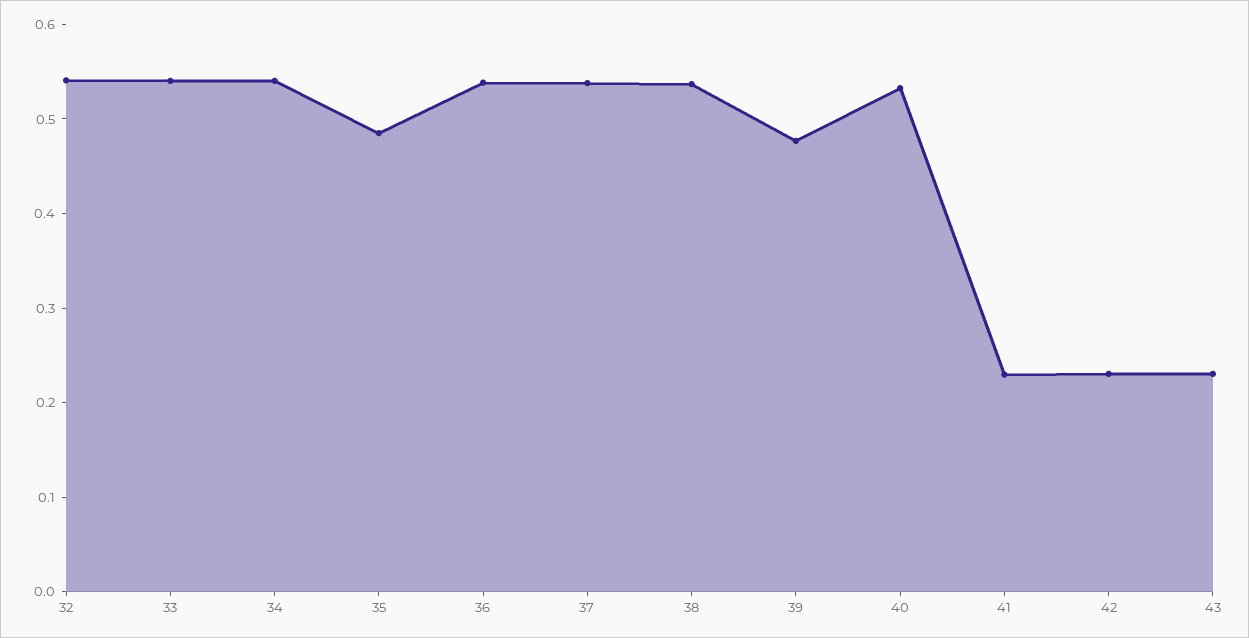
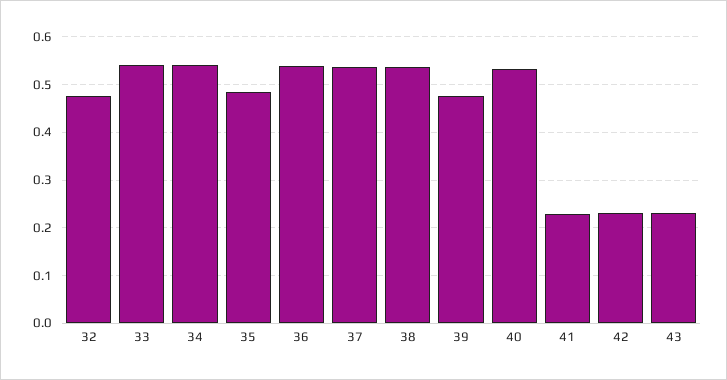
  {
-   "32": 0.54,
+   "32": 0.48,
    "33": 0.54,
    "34": 0.54,
    "35": 0.48,
    "36": 0.54,
    "37": 0.54,
    "38": 0.54,
    "39": 0.48,
    "40": 0.54,
    "41": 0.22,
    "42": 0.24,
    "43": 0.24
  }

